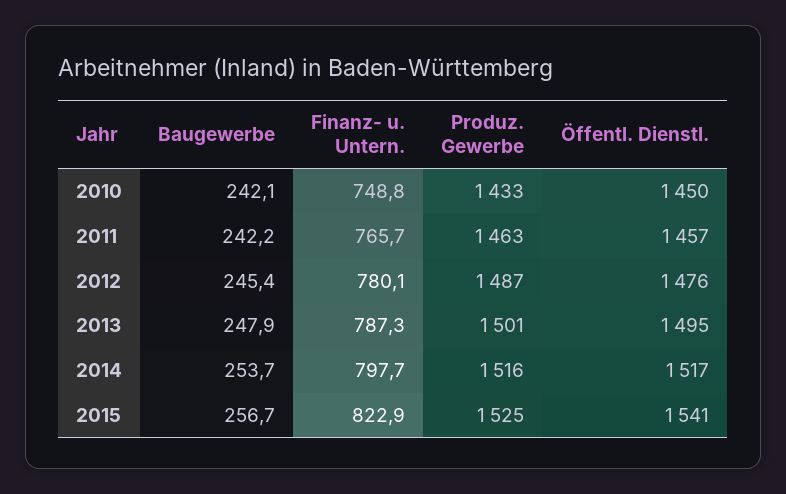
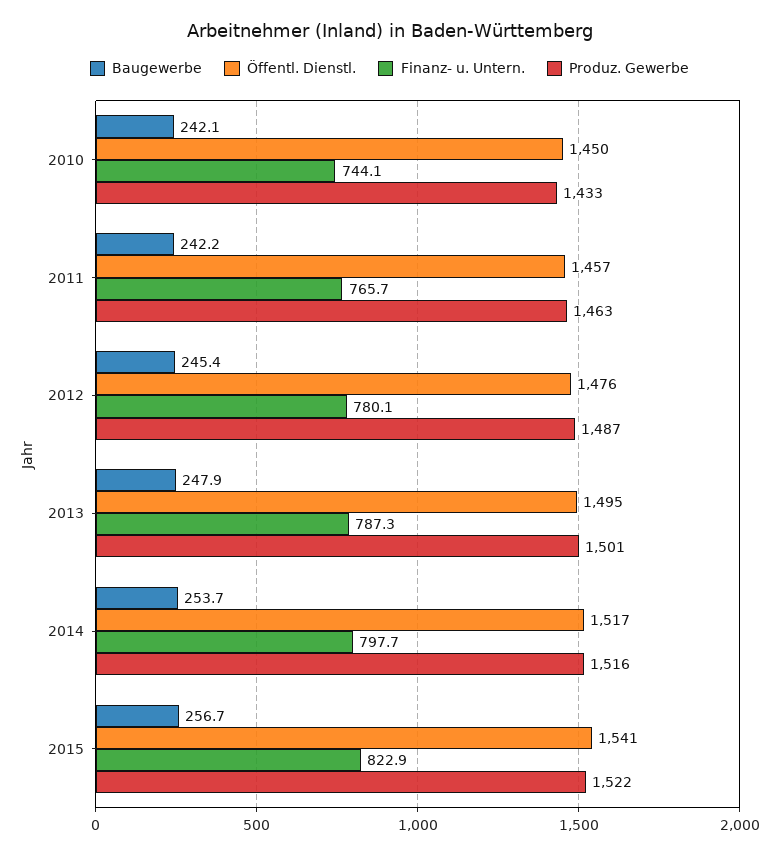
  {
    "Baugewerbe": {
      "2010": 242.1,
      "2011": 242.2,
      "2012": 245.4,
      "2013": 247.9,
      "2014": 253.7,
      "2015": 256.7
    },
    "Finanz- u. Untern.": {
-     "2010": 748.8,
+     "2010": 744.1,
      "2011": 765.7,
      "2012": 780.1,
      "2013": 787.3,
      "2014": 797.7,
      "2015": 822.9
    },
    "Produz. Gewerbe": {
      "2010": 1433,
      "2011": 1463,
      "2012": 1487,
      "2013": 1501,
      "2014": 1516,
-     "2015": 1525
+     "2015": 1522
    },
    "Öffentl. Dienstl.": {
      "2010": 1450,
      "2011": 1457,
      "2012": 1476,
      "2013": 1495,
      "2014": 1517,
      "2015": 1541
    }
  }

